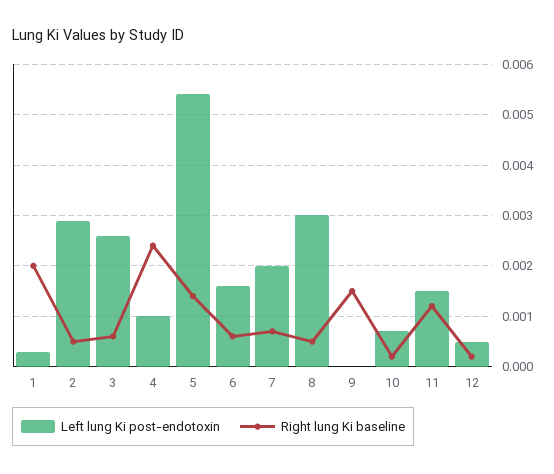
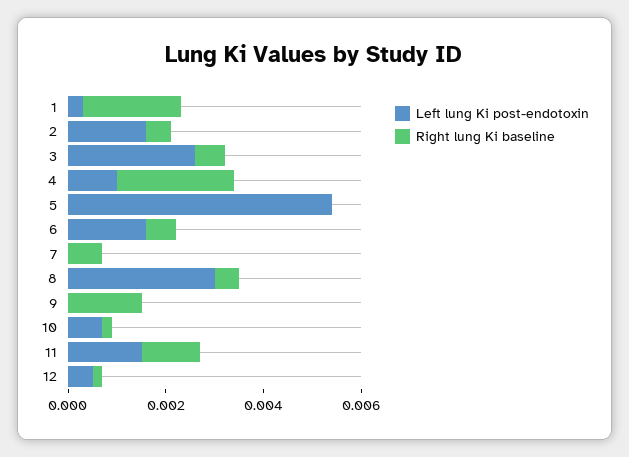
  {
    "Left lung Ki post-endotoxin": {
      "1": 0.0005,
-     "2": 0.003,
+     "2": 0.0015,
      "3": 0.0025,
      "4": 0.001,
      "5": 0.0055,
      "6": 0.0015,
-     "7": 0.002,
+     "7": 0,
      "8": 0.003,
      "9": 0,
      "10": 0.0005,
      "11": 0.0015,
      "12": 0.0005
    },
    "Right lung Ki baseline": {
      "1": 0.002,
      "2": 0.0005,
      "3": 0.0005,
      "4": 0.0025,
-     "5": 0.0015,
+     "5": 0,
      "6": 0.0005,
      "7": 0.0005,
      "8": 0.0005,
      "9": 0.0015,
      "10": 0,
      "11": 0.001,
      "12": 0
    }
  }

